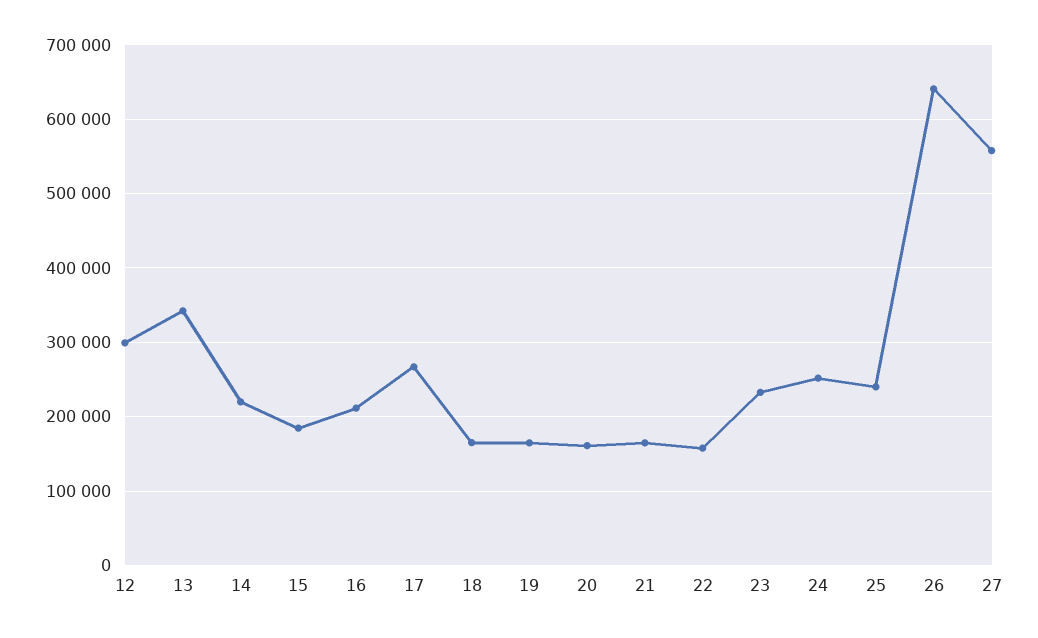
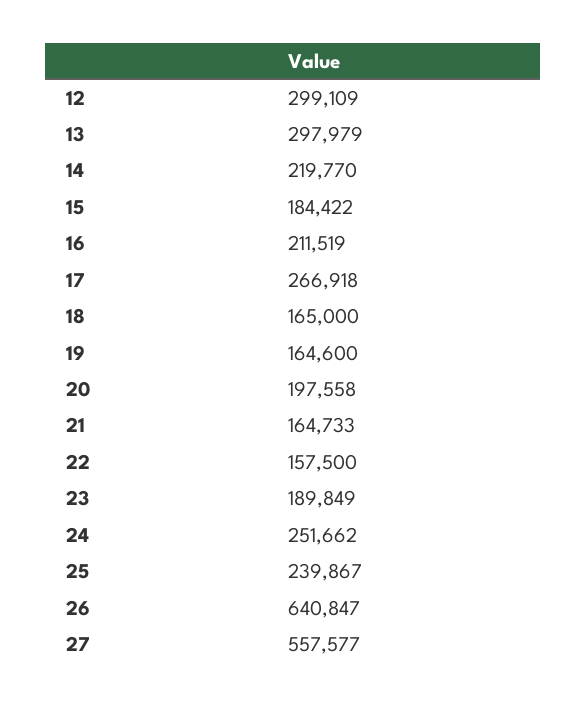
  {
    "12": 299109,
-   "13": 340000,
+   "13": 297979,
    "14": 219770,
    "15": 184422,
    "16": 211519,
    "17": 266918,
    "18": 165000,
    "19": 164600,
-   "20": 160000,
+   "20": 197558,
    "21": 164733,
    "22": 157500,
-   "23": 230000,
+   "23": 189849,
    "24": 251662,
    "25": 239867,
    "26": 640847,
    "27": 557577
  }

